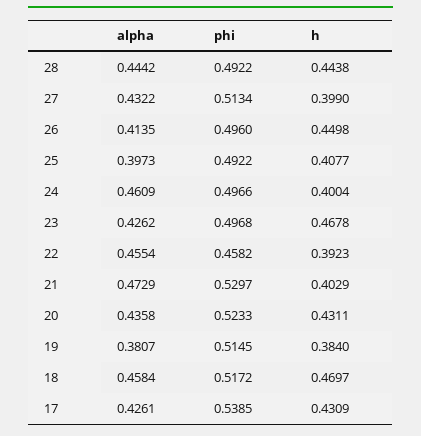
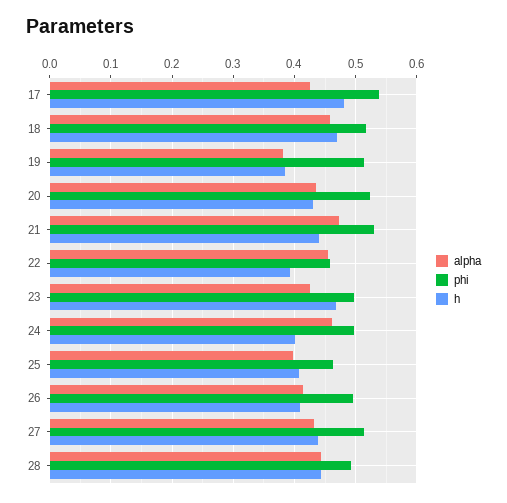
  {
    "alpha": {
      "28": 0.4442,
      "27": 0.4322,
      "26": 0.4135,
      "25": 0.3973,
      "24": 0.4609,
      "23": 0.4262,
      "22": 0.4554,
      "21": 0.4729,
      "20": 0.4358,
      "19": 0.3807,
      "18": 0.4584,
      "17": 0.4261
    },
    "phi": {
      "28": 0.4922,
      "27": 0.5134,
      "26": 0.496,
-     "25": 0.4922,
+     "25": 0.46,
      "24": 0.4966,
      "23": 0.4968,
      "22": 0.4582,
      "21": 0.5297,
      "20": 0.5233,
      "19": 0.5145,
      "18": 0.5172,
      "17": 0.5385
    },
    "h": {
      "28": 0.4438,
-     "27": 0.399,
+     "27": 0.44,
-     "26": 0.4498,
+     "26": 0.41,
      "25": 0.4077,
      "24": 0.4004,
      "23": 0.4678,
      "22": 0.3923,
-     "21": 0.4029,
+     "21": 0.44,
      "20": 0.4311,
      "19": 0.384,
      "18": 0.4697,
-     "17": 0.4309
+     "17": 0.48
    }
  }

